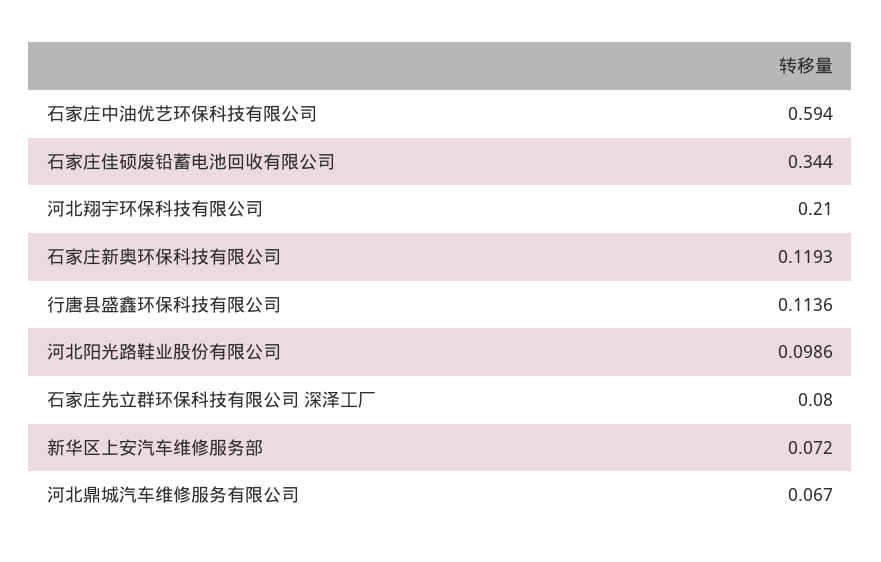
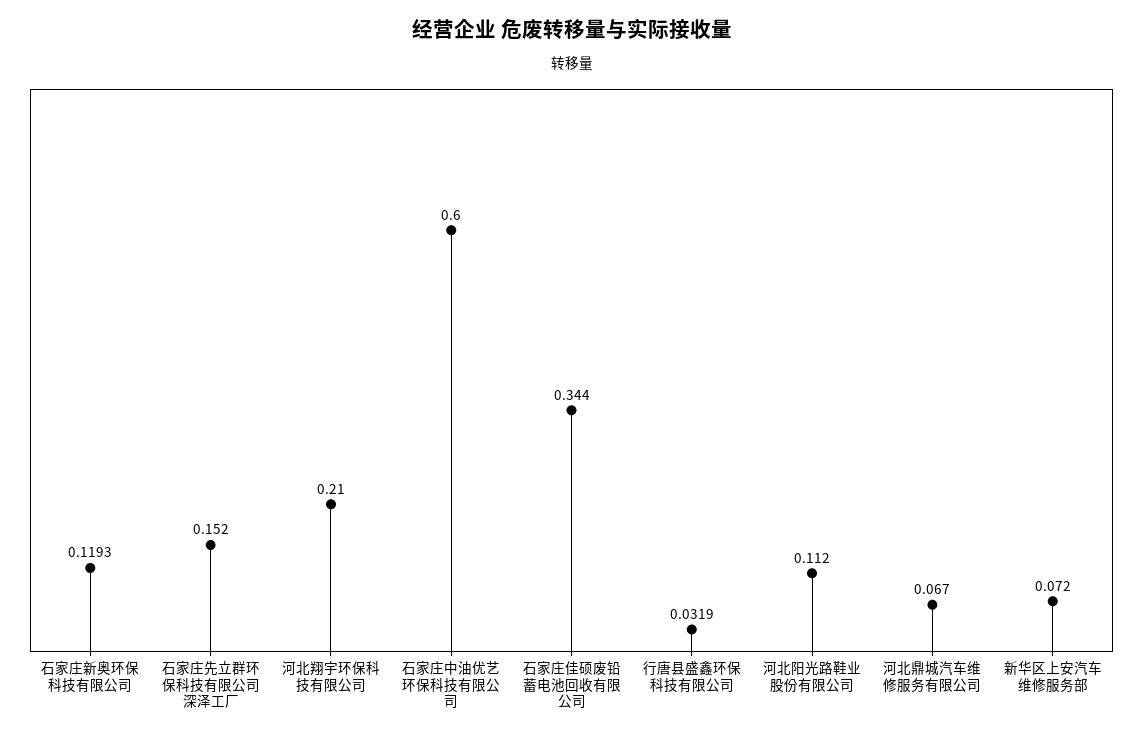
  {
-   "石家庄中油优艺环保科技有限公司": 0.594,
+   "石家庄中油优艺环保科技有限公司": 0.6,
    "石家庄佳硕废铅蓄电池回收有限公司": 0.344,
    "河北翔宇环保科技有限公司": 0.21,
    "石家庄新奥环保科技有限公司": 0.1193,
-   "行唐县盛鑫环保科技有限公司": 0.1136,
+   "行唐县盛鑫环保科技有限公司": 0.0319,
-   "河北阳光路鞋业股份有限公司": 0.0986,
+   "河北阳光路鞋业股份有限公司": 0.112,
-   "石家庄先立群环保科技有限公司 深泽工厂": 0.08,
+   "石家庄先立群环保科技有限公司 深泽工厂": 0.152,
    "新华区上安汽车维修服务部": 0.072,
    "河北鼎城汽车维修服务有限公司": 0.067
  }

